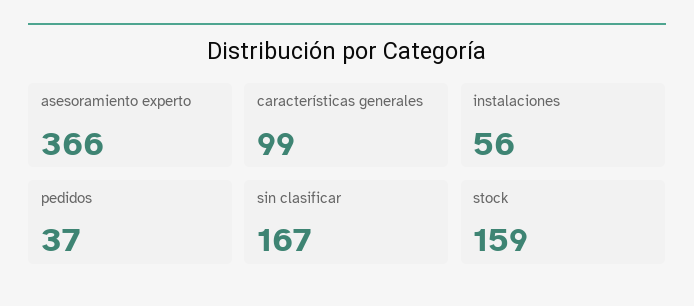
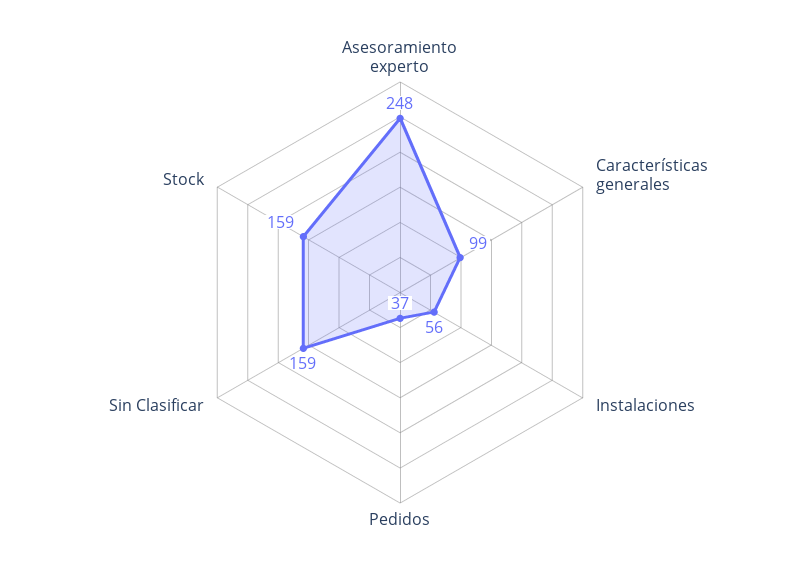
  {
-   "asesoramiento experto": 366,
+   "asesoramiento experto": 248,
    "características generales": 99,
    "instalaciones": 56,
    "pedidos": 37,
-   "sin clasificar": 167,
+   "sin clasificar": 159,
    "stock": 159
  }

